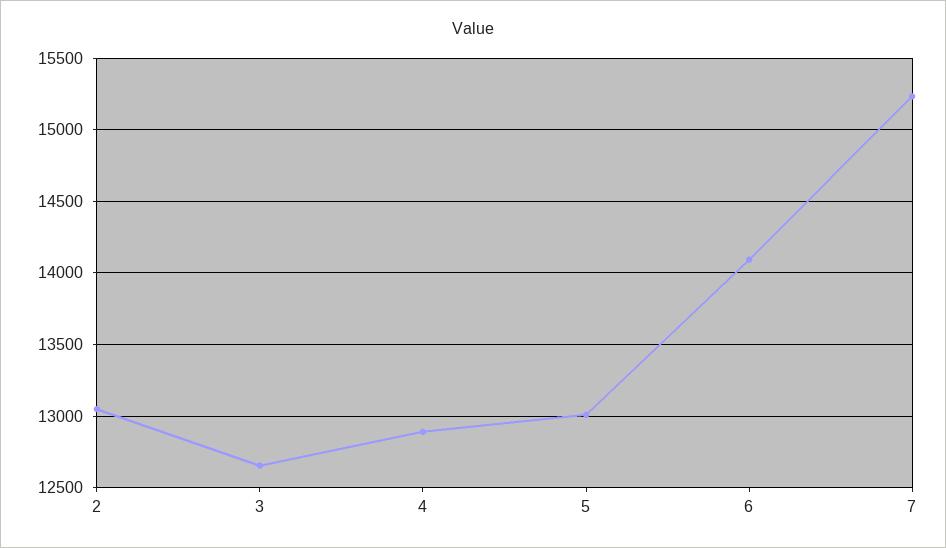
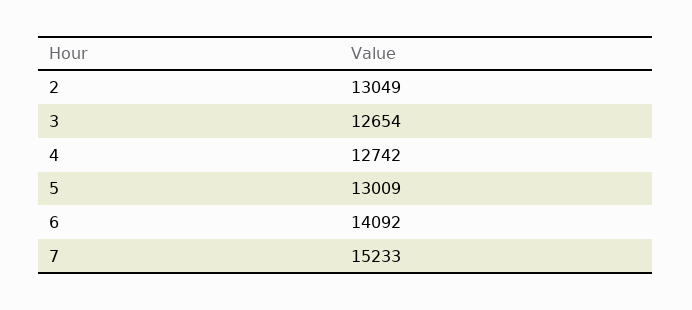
  {
    "2": 13049,
    "3": 12654,
-   "4": 12900,
+   "4": 12742,
    "5": 13009,
    "6": 14092,
    "7": 15233
  }

